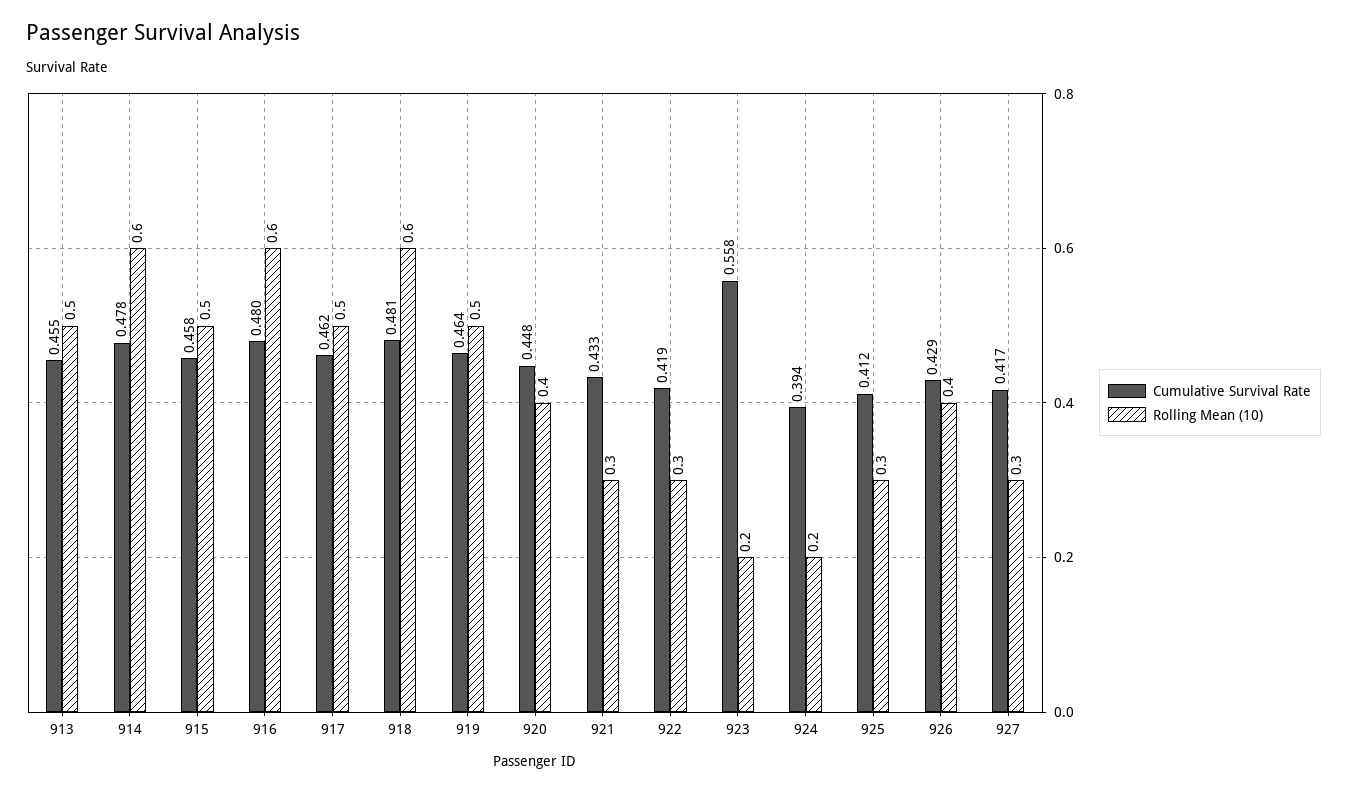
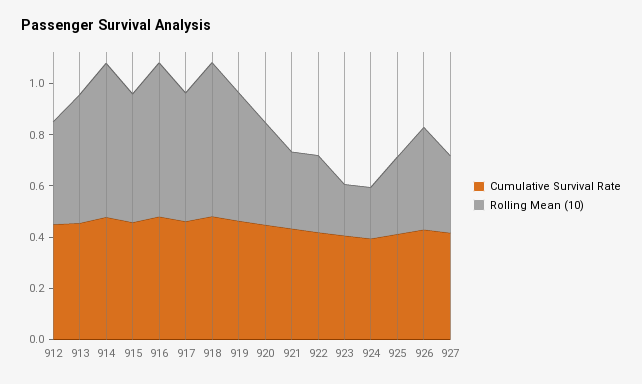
  {
    "Cumulative Survival Rate": {
      "913": 0.455,
      "914": 0.478,
      "915": 0.458,
      "916": 0.48,
      "917": 0.462,
      "918": 0.481,
      "919": 0.464,
      "920": 0.448,
      "921": 0.433,
      "922": 0.419,
-     "923": 0.558,
+     "923": 0.4,
      "924": 0.394,
      "925": 0.412,
      "926": 0.429,
-     "927": 0.417
+     "927": 0.417,
+     "912": 0.45
    },
    "Rolling Mean (10)": {
      "913": 0.5,
      "914": 0.6,
      "915": 0.5,
      "916": 0.6,
      "917": 0.5,
      "918": 0.6,
      "919": 0.5,
      "920": 0.4,
      "921": 0.3,
      "922": 0.3,
      "923": 0.2,
      "924": 0.2,
      "925": 0.3,
      "926": 0.4,
-     "927": 0.3
+     "927": 0.3,
+     "912": 0.4
    }
  }

